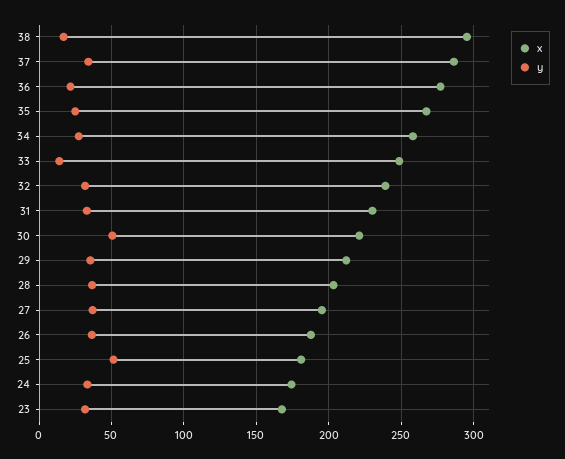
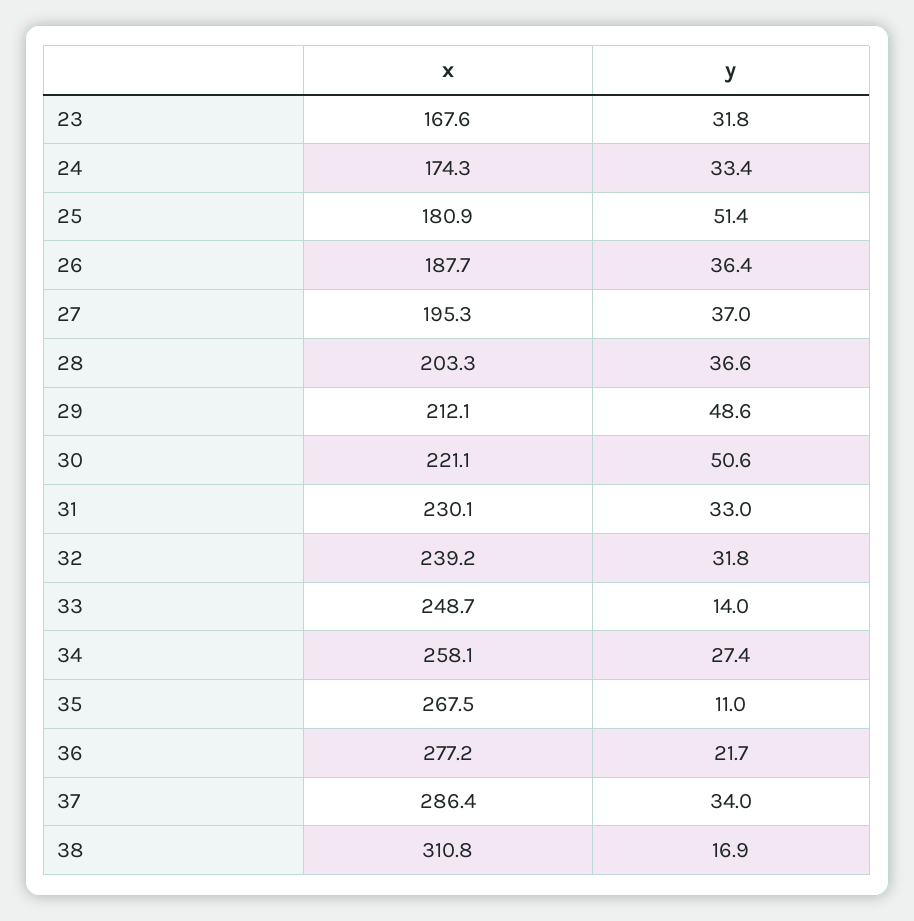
  {
    "x": {
-     "38": 295,
+     "38": 310.8,
      "37": 286.4,
      "36": 277.2,
      "35": 267.5,
      "34": 258.1,
      "33": 248.7,
      "32": 239.2,
      "31": 230.1,
      "30": 221.1,
      "29": 212.1,
      "28": 203.3,
      "27": 195.3,
      "26": 187.7,
      "25": 180.9,
      "24": 174.3,
      "23": 167.6
    },
    "y": {
      "38": 16.9,
      "37": 34,
      "36": 21.7,
-     "35": 25,
+     "35": 11,
      "34": 27.4,
      "33": 14,
      "32": 31.8,
      "31": 33,
      "30": 50.6,
-     "29": 35,
+     "29": 48.6,
      "28": 36.6,
      "27": 37,
      "26": 36.4,
      "25": 51.4,
      "24": 33.4,
      "23": 31.8
    }
  }

